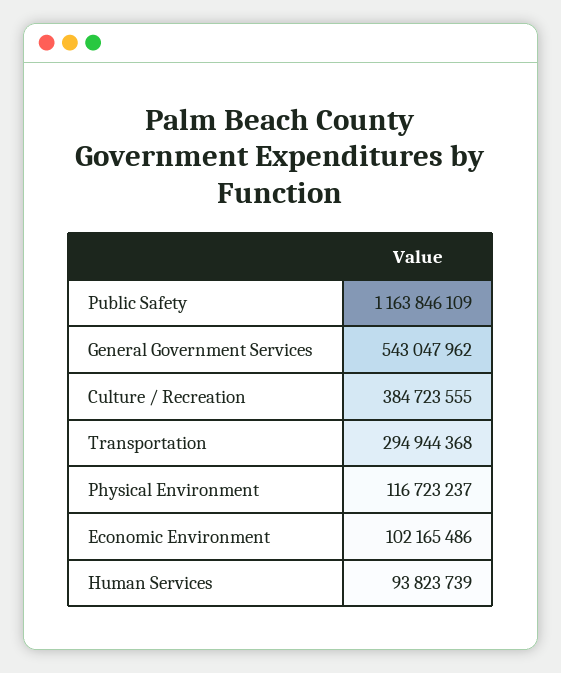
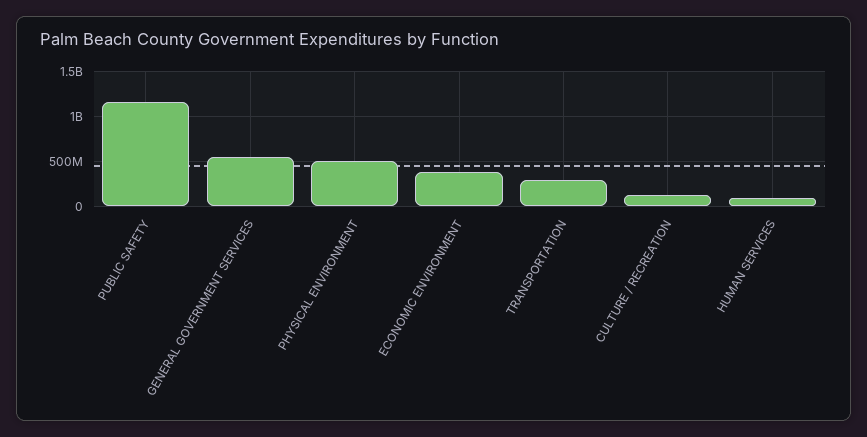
  {
    "Public Safety": 1163846109,
    "General Government Services": 543047962,
-   "Culture / Recreation": 384723555,
+   "Culture / Recreation": 100000000,
    "Transportation": 294944368,
-   "Physical Environment": 116723237,
+   "Physical Environment": 500000000,
-   "Economic Environment": 102165486,
+   "Economic Environment": 400000000,
    "Human Services": 93823739
  }

